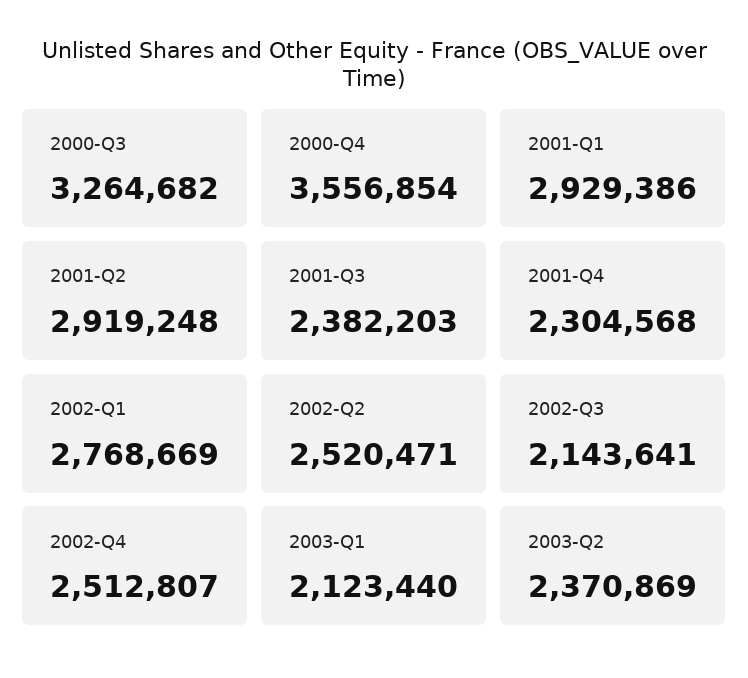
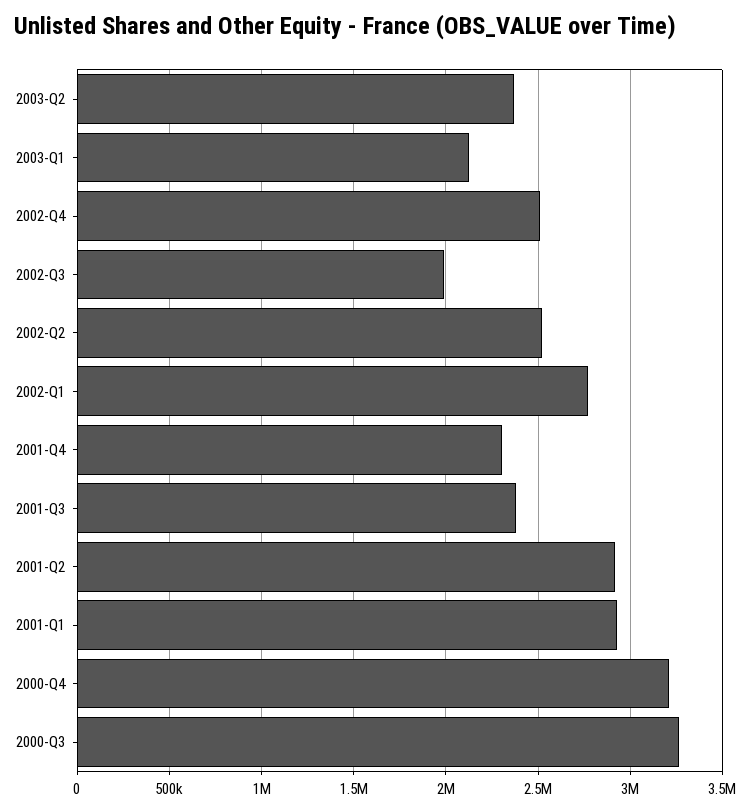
  {
    "2000-Q3": 3264682,
-   "2000-Q4": 3556854,
+   "2000-Q4": 3200000,
    "2001-Q1": 2929386,
    "2001-Q2": 2919248,
    "2001-Q3": 2382203,
    "2001-Q4": 2304568,
    "2002-Q1": 2768669,
    "2002-Q2": 2520471,
-   "2002-Q3": 2143641,
+   "2002-Q3": 2000000,
    "2002-Q4": 2512807,
    "2003-Q1": 2123440,
    "2003-Q2": 2370869
  }

